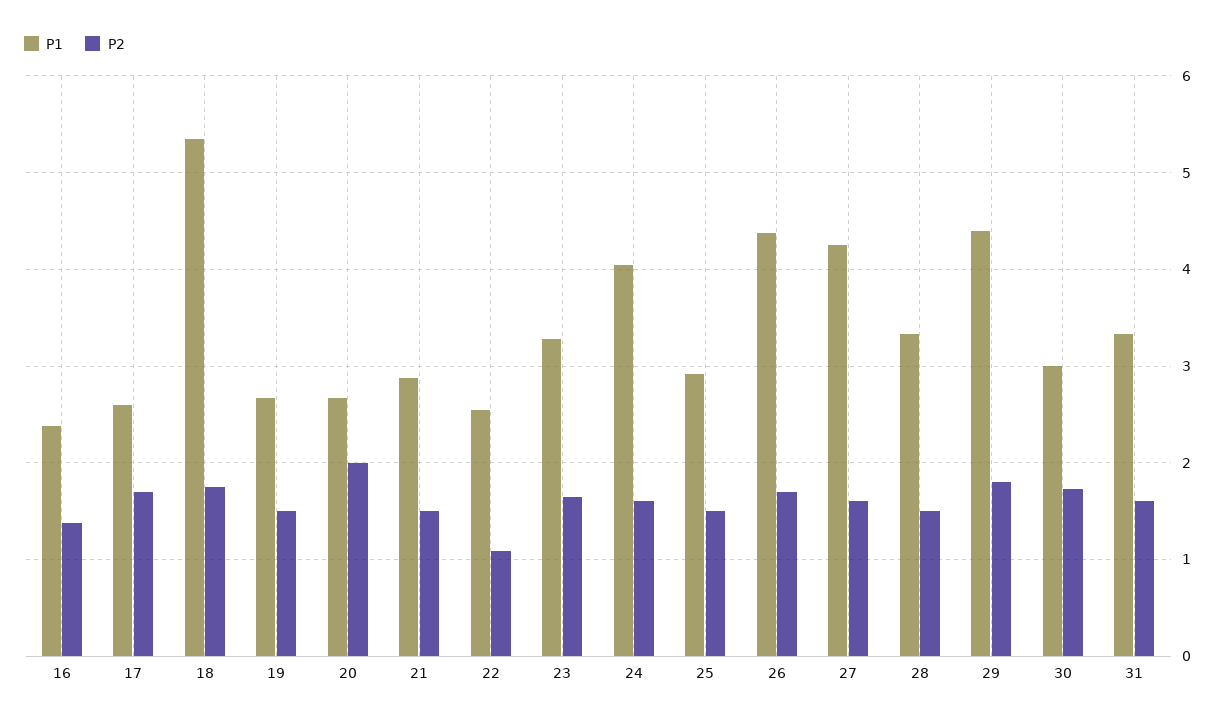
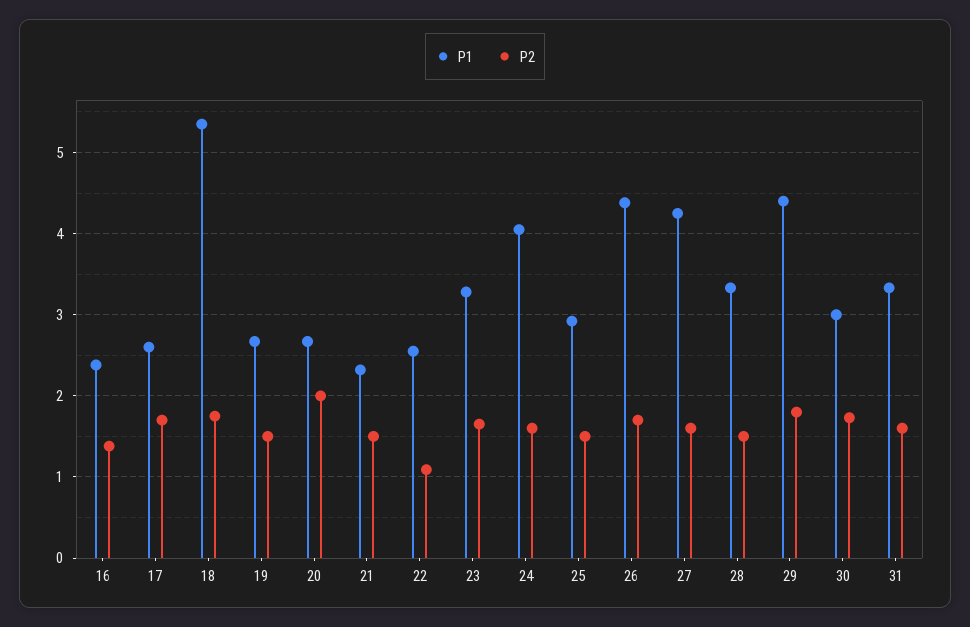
  {
    "P1": {
      "16": 2.4,
      "17": 2.6,
      "18": 5.4,
      "19": 2.7,
      "20": 2.7,
-     "21": 2.9,
+     "21": 2.3,
      "22": 2.6,
      "23": 3.3,
      "24": 4.1,
      "25": 2.9,
      "26": 4.4,
      "27": 4.3,
      "28": 3.3,
      "29": 4.4,
      "30": 3,
      "31": 3.3
    },
    "P2": {
      "16": 1.4,
      "17": 1.7,
      "18": 1.8,
      "19": 1.5,
      "20": 2,
      "21": 1.5,
      "22": 1.1,
      "23": 1.7,
      "24": 1.6,
      "25": 1.5,
      "26": 1.7,
      "27": 1.6,
      "28": 1.5,
      "29": 1.8,
      "30": 1.7,
      "31": 1.6
    }
  }

